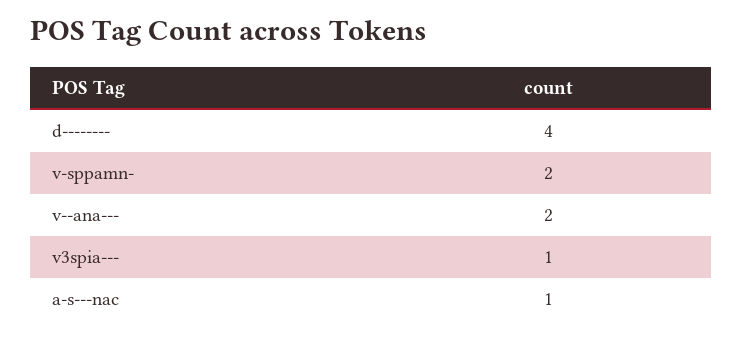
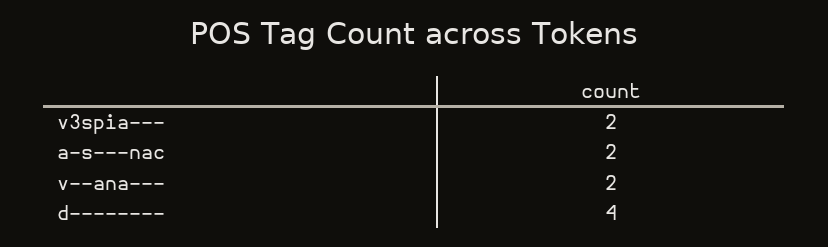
  {
    "d--------": 4,
-   "v-sppamn-": 2,
    "v--ana---": 2,
-   "v3spia---": 1,
+   "v3spia---": 2,
-   "a-s---nac": 1
+   "a-s---nac": 2
  }

